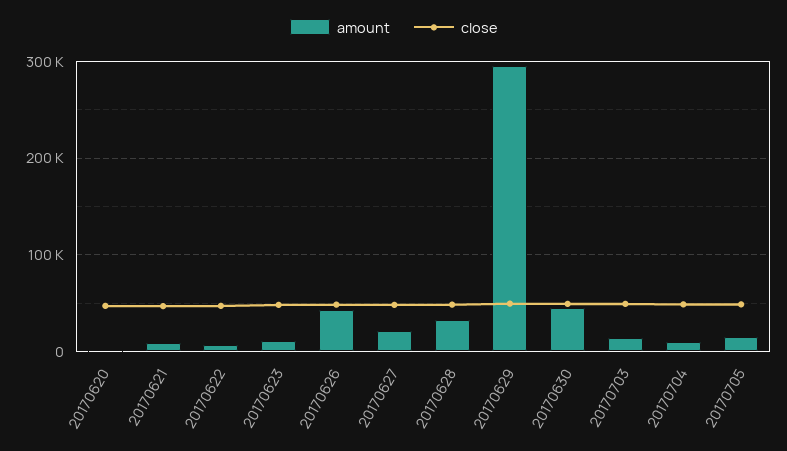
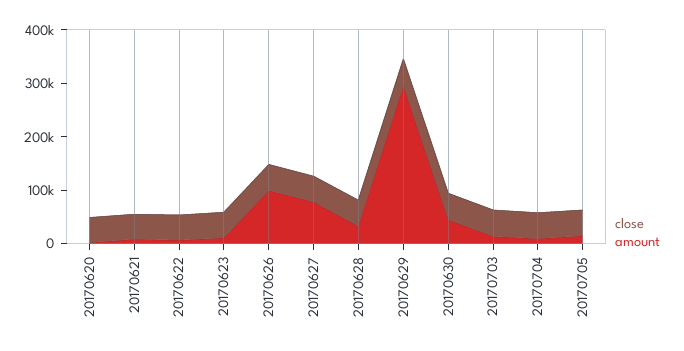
  {
    "amount": {
      "20170620": 0,
      "20170621": 10000,
      "20170622": 10000,
      "20170623": 10000,
-     "20170626": 40000,
+     "20170626": 100000,
-     "20170627": 20000,
+     "20170627": 80000,
      "20170628": 30000,
      "20170629": 300000,
      "20170630": 50000,
      "20170703": 10000,
      "20170704": 10000,
      "20170705": 10000
    },
    "close": {
      "20170620": 50000,
      "20170621": 50000,
      "20170622": 50000,
      "20170623": 50000,
      "20170626": 50000,
      "20170627": 50000,
      "20170628": 50000,
      "20170629": 50000,
      "20170630": 50000,
      "20170703": 50000,
      "20170704": 50000,
      "20170705": 50000
    }
  }

